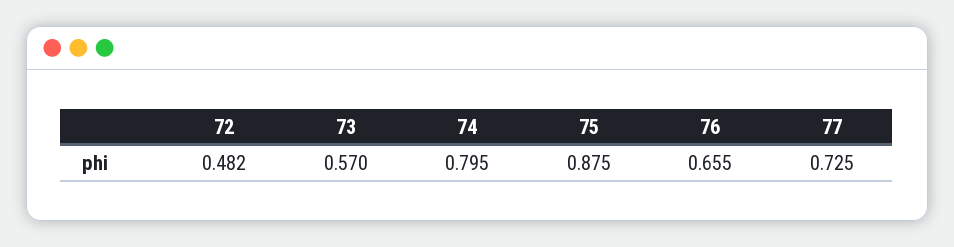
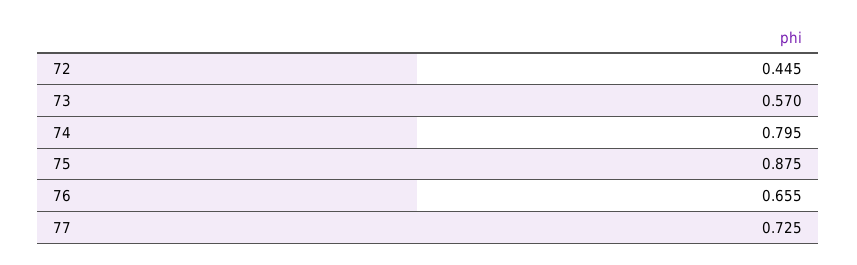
  {
-   "72": 0.482,
+   "72": 0.445,
    "73": 0.57,
    "74": 0.795,
    "75": 0.875,
    "76": 0.655,
    "77": 0.725
  }

